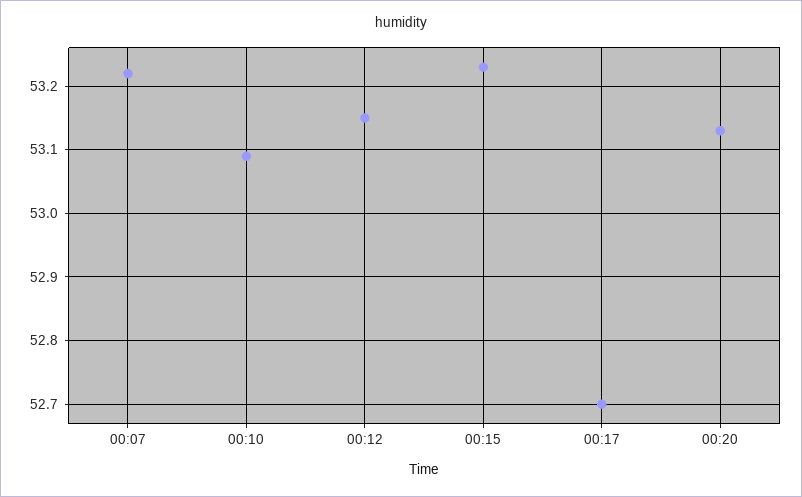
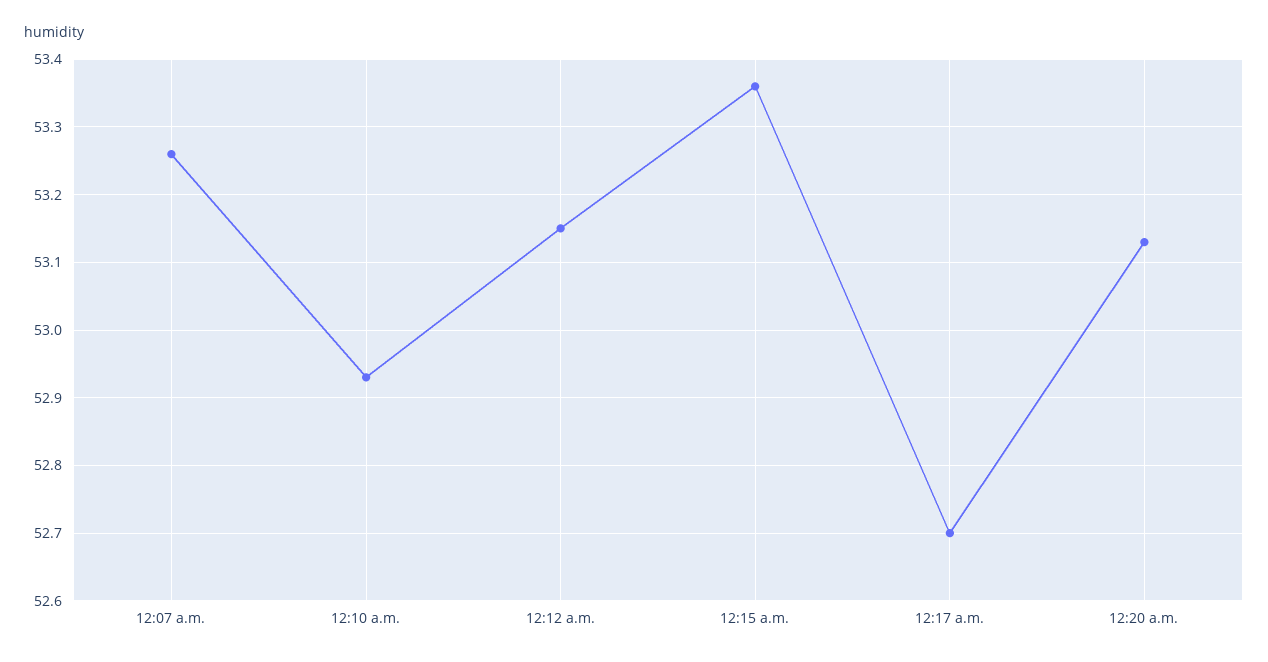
  {
-   "00:07": 53.22,
+   "00:07": 53.26,
-   "00:10": 53.09,
+   "00:10": 52.93,
    "00:12": 53.15,
-   "00:15": 53.23,
+   "00:15": 53.36,
    "00:17": 52.7,
    "00:20": 53.13
  }

